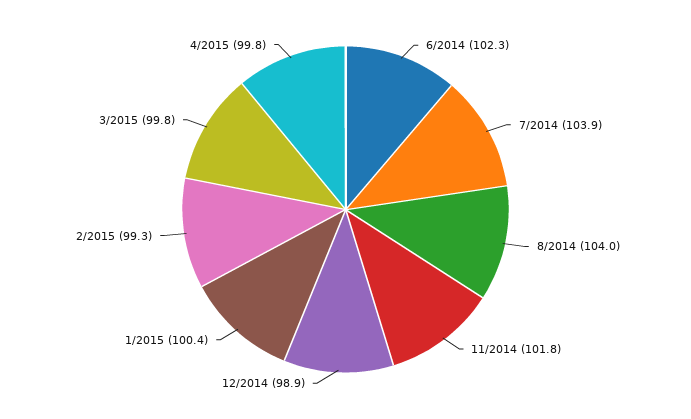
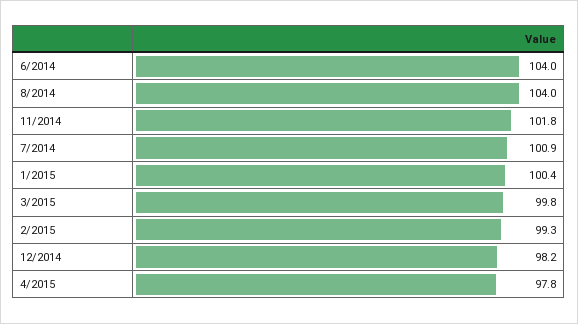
  {
-   "6/2014": 102.3,
+   "6/2014": 104,
-   "7/2014": 103.9,
+   "7/2014": 100.9,
    "8/2014": 104,
    "11/2014": 101.8,
-   "12/2014": 98.9,
+   "12/2014": 98.2,
    "1/2015": 100.4,
    "2/2015": 99.3,
    "3/2015": 99.8,
-   "4/2015": 99.8
+   "4/2015": 97.8
  }

